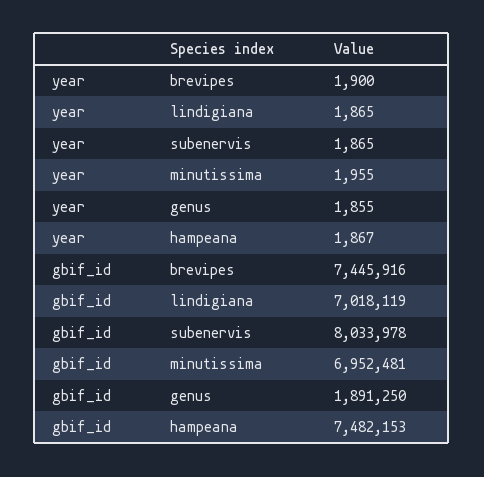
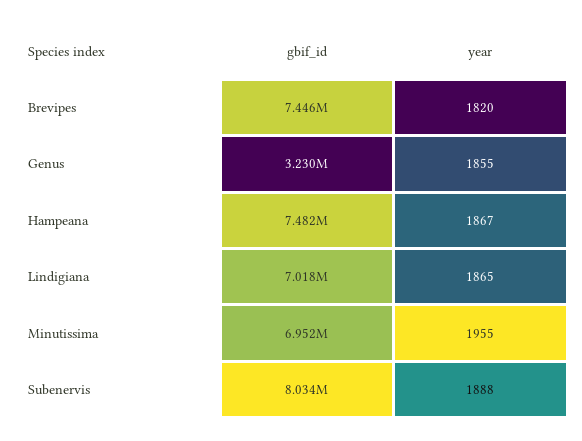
  {
    "year": {
-     "brevipes": 1900,
+     "brevipes": 1820,
      "lindigiana": 1865,
-     "subenervis": 1865,
+     "subenervis": 1888,
      "minutissima": 1955,
      "genus": 1855,
      "hampeana": 1867
    },
    "gbif_id": {
      "brevipes": 7445916,
      "lindigiana": 7018119,
      "subenervis": 8033978,
      "minutissima": 6952481,
-     "genus": 1891250,
+     "genus": 3230000,
      "hampeana": 7482153
    }
  }

